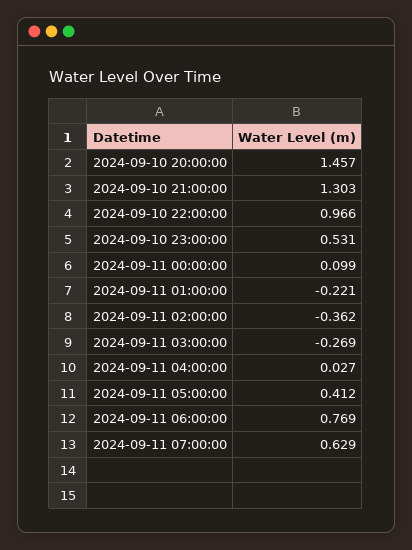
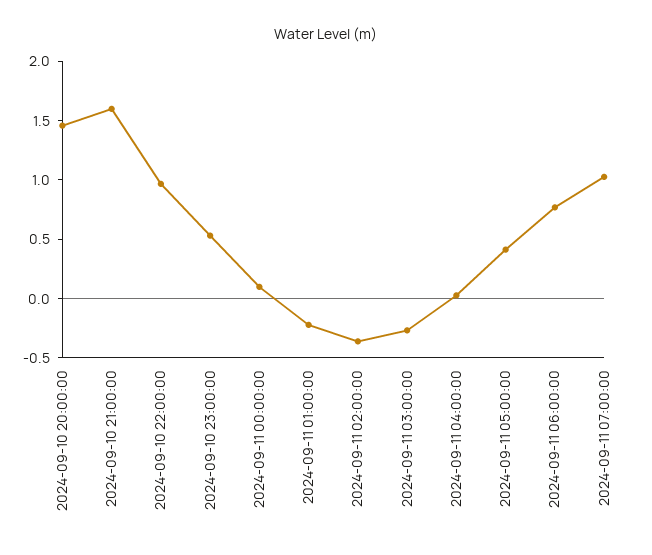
  {
    "2024-09-10 20:00:00": 1.457,
-   "2024-09-10 21:00:00": 1.303,
+   "2024-09-10 21:00:00": 1.6,
    "2024-09-10 22:00:00": 0.966,
    "2024-09-10 23:00:00": 0.531,
    "2024-09-11 00:00:00": 0.099,
    "2024-09-11 01:00:00": -0.221,
    "2024-09-11 02:00:00": -0.362,
    "2024-09-11 03:00:00": -0.269,
    "2024-09-11 04:00:00": 0.027,
    "2024-09-11 05:00:00": 0.412,
    "2024-09-11 06:00:00": 0.769,
-   "2024-09-11 07:00:00": 0.629
+   "2024-09-11 07:00:00": 1
  }

